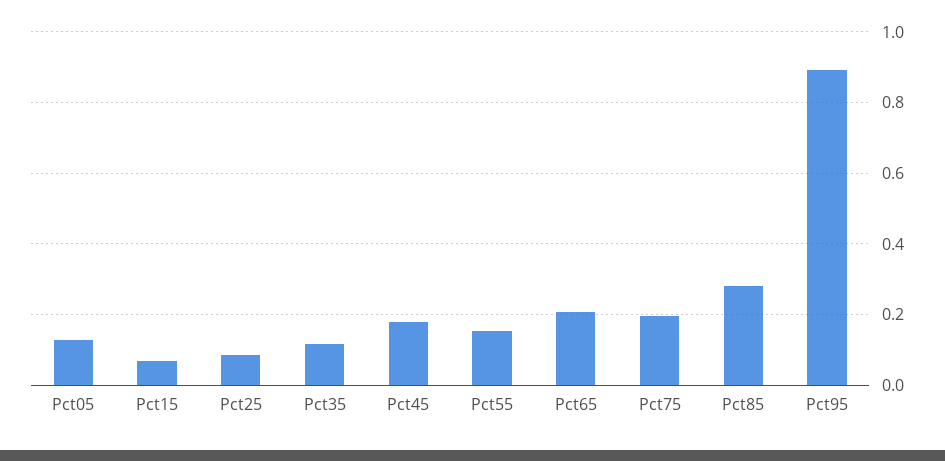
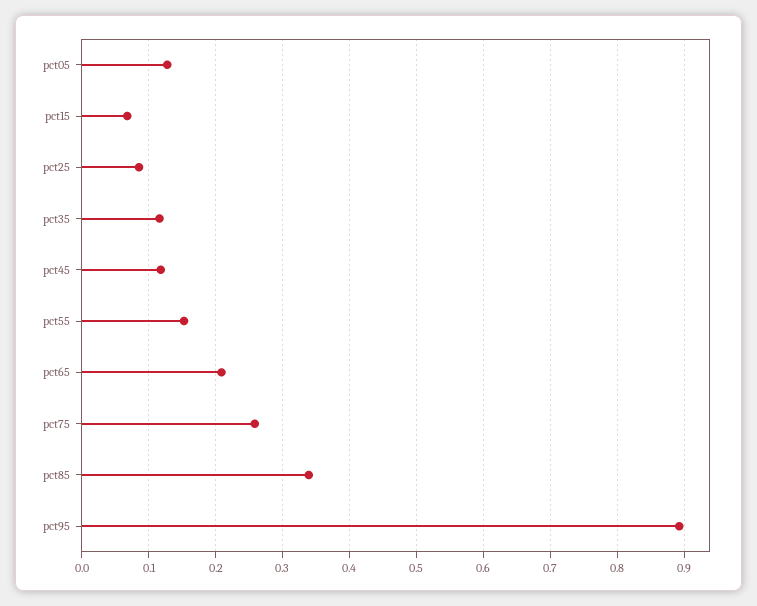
  {
    "Pct05": 0.13,
    "Pct15": 0.07,
    "Pct25": 0.09,
    "Pct35": 0.12,
-   "Pct45": 0.18,
+   "Pct45": 0.12,
    "Pct55": 0.15,
    "Pct65": 0.21,
-   "Pct75": 0.2,
+   "Pct75": 0.26,
-   "Pct85": 0.28,
+   "Pct85": 0.34,
    "Pct95": 0.89
  }

